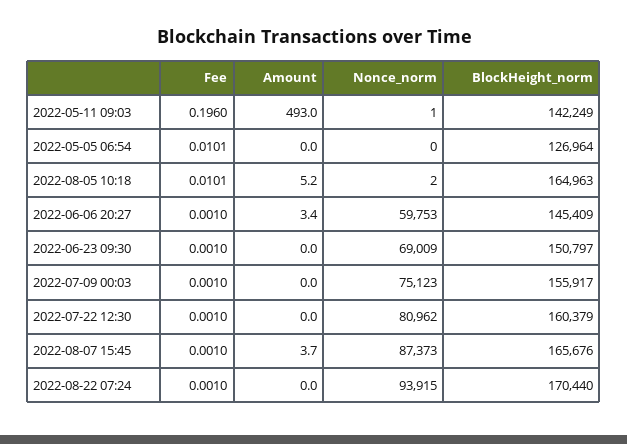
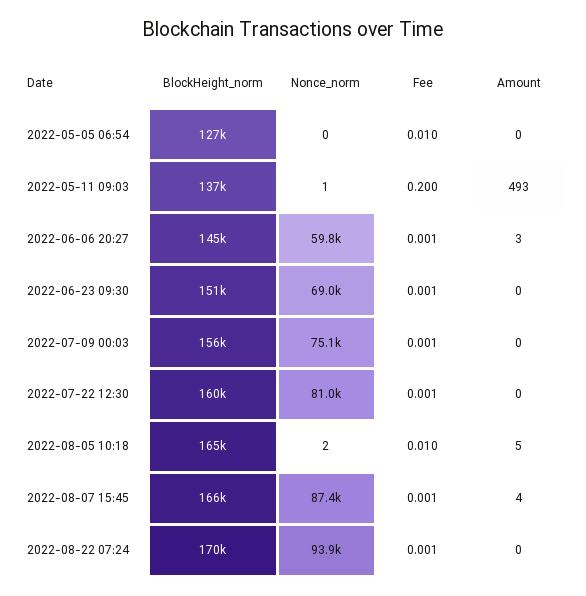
  {
    "Fee": {
-     "2022-05-11 09:03": 0.196,
+     "2022-05-11 09:03": 0.2,
      "2022-05-05 06:54": 0.0101,
      "2022-08-05 10:18": 0.0101,
      "2022-06-06 20:27": 0.001,
      "2022-06-23 09:30": 0.001,
      "2022-07-09 00:03": 0.001,
      "2022-07-22 12:30": 0.001,
      "2022-08-07 15:45": 0.001,
      "2022-08-22 07:24": 0.001
    },
    "Amount": {
      "2022-05-11 09:03": 493,
      "2022-05-05 06:54": 0,
      "2022-08-05 10:18": 5.2,
      "2022-06-06 20:27": 3.4,
      "2022-06-23 09:30": 0,
      "2022-07-09 00:03": 0,
      "2022-07-22 12:30": 0,
      "2022-08-07 15:45": 3.7,
      "2022-08-22 07:24": 0
    },
    "Nonce_norm": {
      "2022-05-11 09:03": 1,
      "2022-05-05 06:54": 0,
      "2022-08-05 10:18": 2,
      "2022-06-06 20:27": 59753,
      "2022-06-23 09:30": 69009,
      "2022-07-09 00:03": 75123,
      "2022-07-22 12:30": 80962,
      "2022-08-07 15:45": 87373,
      "2022-08-22 07:24": 93915
    },
    "BlockHeight_norm": {
-     "2022-05-11 09:03": 142249,
+     "2022-05-11 09:03": 137000,
      "2022-05-05 06:54": 126964,
      "2022-08-05 10:18": 164963,
      "2022-06-06 20:27": 145409,
      "2022-06-23 09:30": 150797,
      "2022-07-09 00:03": 155917,
      "2022-07-22 12:30": 160379,
      "2022-08-07 15:45": 165676,
      "2022-08-22 07:24": 170440
    }
  }

